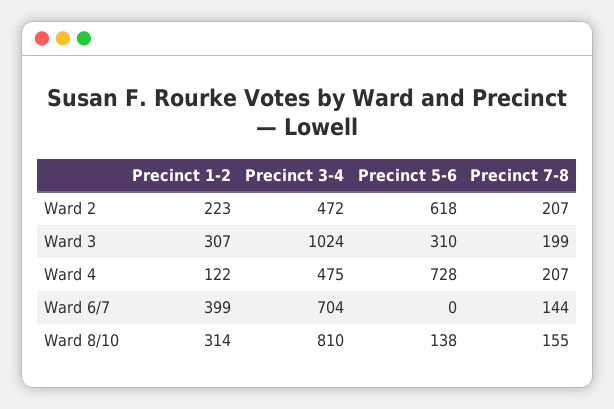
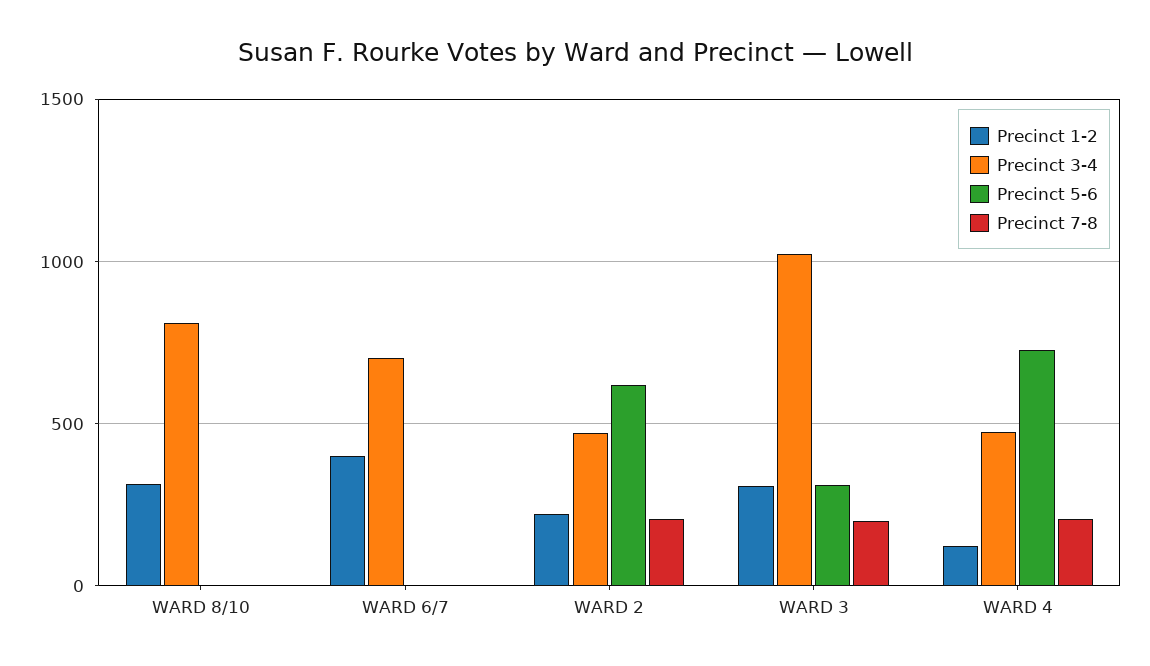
  {
    "Precinct 1-2": {
      "Ward 2": 223,
      "Ward 3": 307,
      "Ward 4": 122,
      "Ward 6/7": 399,
      "Ward 8/10": 314
    },
    "Precinct 3-4": {
      "Ward 2": 472,
      "Ward 3": 1024,
      "Ward 4": 475,
      "Ward 6/7": 704,
      "Ward 8/10": 810
    },
    "Precinct 5-6": {
      "Ward 2": 618,
      "Ward 3": 310,
      "Ward 4": 728,
      "Ward 6/7": 0,
-     "Ward 8/10": 138
+     "Ward 8/10": 0
    },
    "Precinct 7-8": {
      "Ward 2": 207,
      "Ward 3": 199,
      "Ward 4": 207,
-     "Ward 6/7": 144,
+     "Ward 6/7": 0,
-     "Ward 8/10": 155
+     "Ward 8/10": 0
    }
  }

